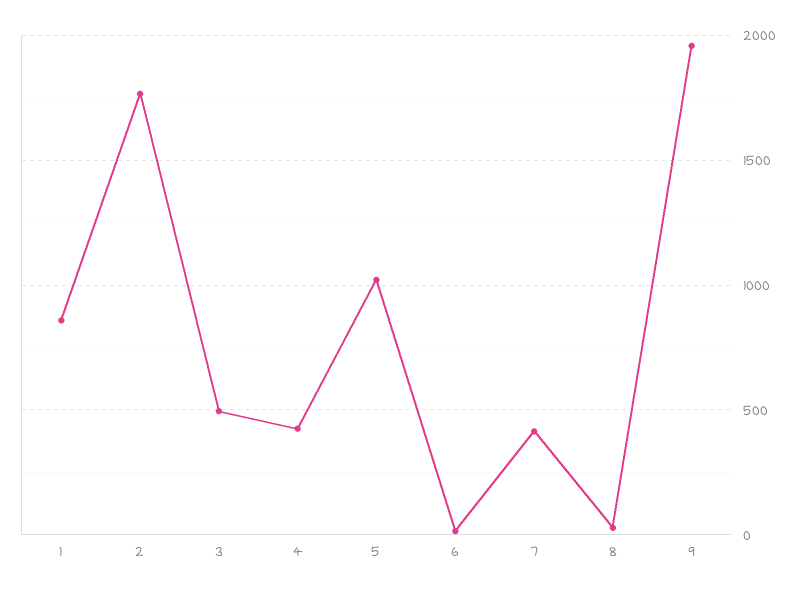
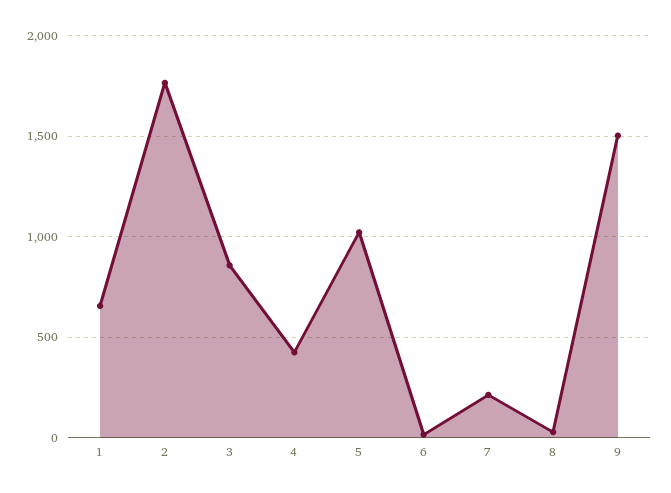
  {
-   "1": 850,
+   "1": 650,
    "2": 1750,
-   "3": 500,
+   "3": 850,
    "4": 450,
    "5": 1000,
    "6": 0,
-   "7": 400,
+   "7": 200,
    "8": 50,
-   "9": 1950
+   "9": 1500
  }

